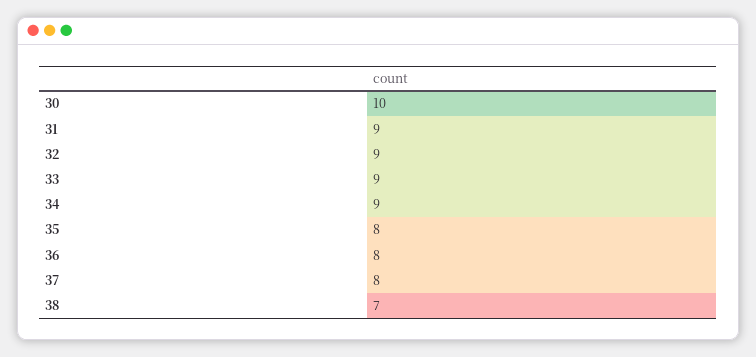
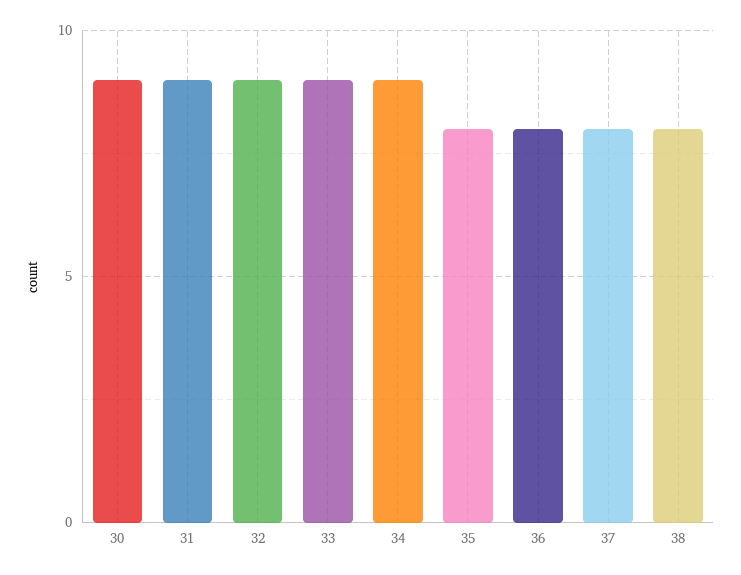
  {
-   "30": 10,
+   "30": 9,
    "31": 9,
    "32": 9,
    "33": 9,
    "34": 9,
    "35": 8,
    "36": 8,
    "37": 8,
-   "38": 7
+   "38": 8
  }

